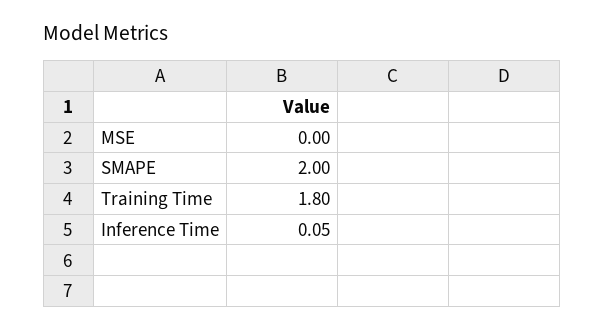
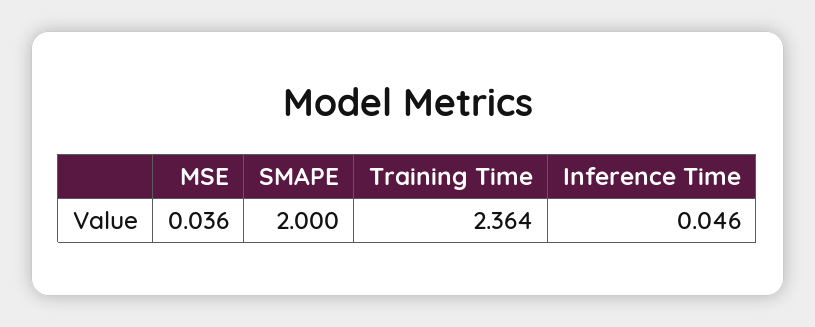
  {
-   "MSE": 0,
+   "MSE": 0.036,
    "SMAPE": 2,
-   "Training Time": 1.8,
+   "Training Time": 2.364,
    "Inference Time": 0.046
  }

